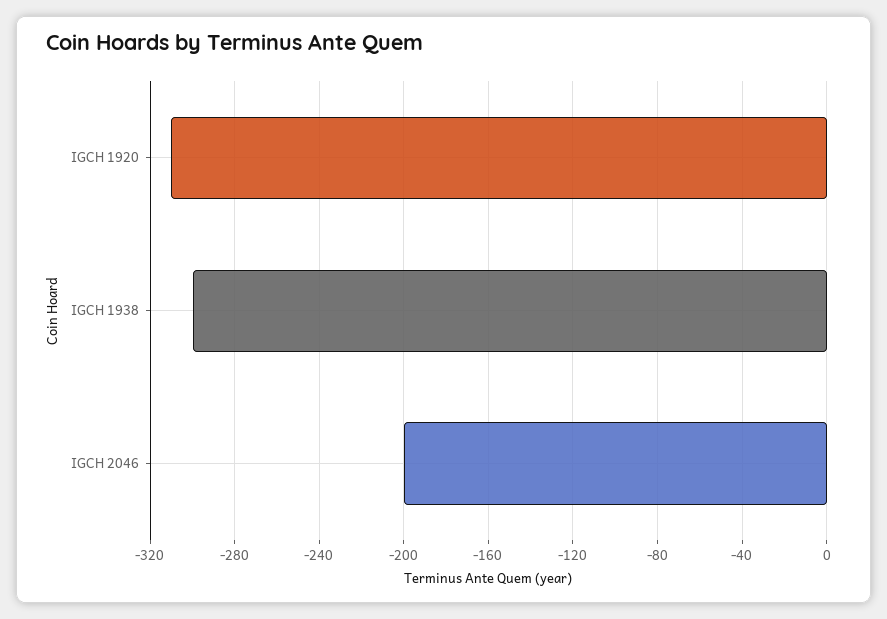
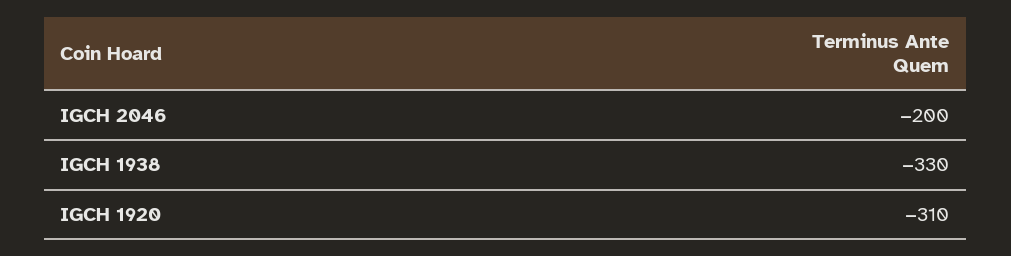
  {
    "IGCH 1920": -310,
-   "IGCH 1938": -300,
+   "IGCH 1938": -330,
    "IGCH 2046": -200
  }

